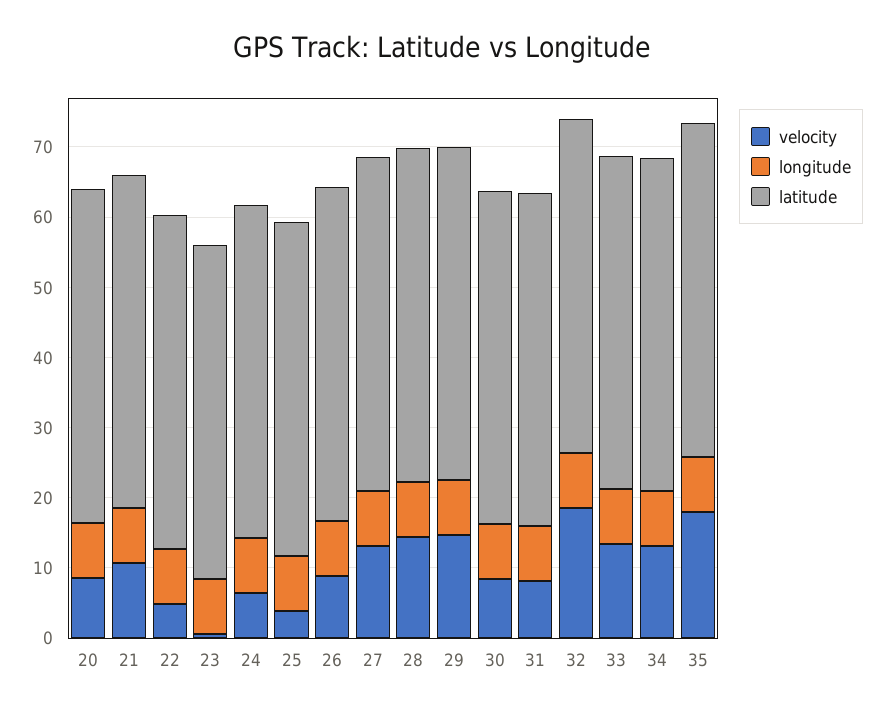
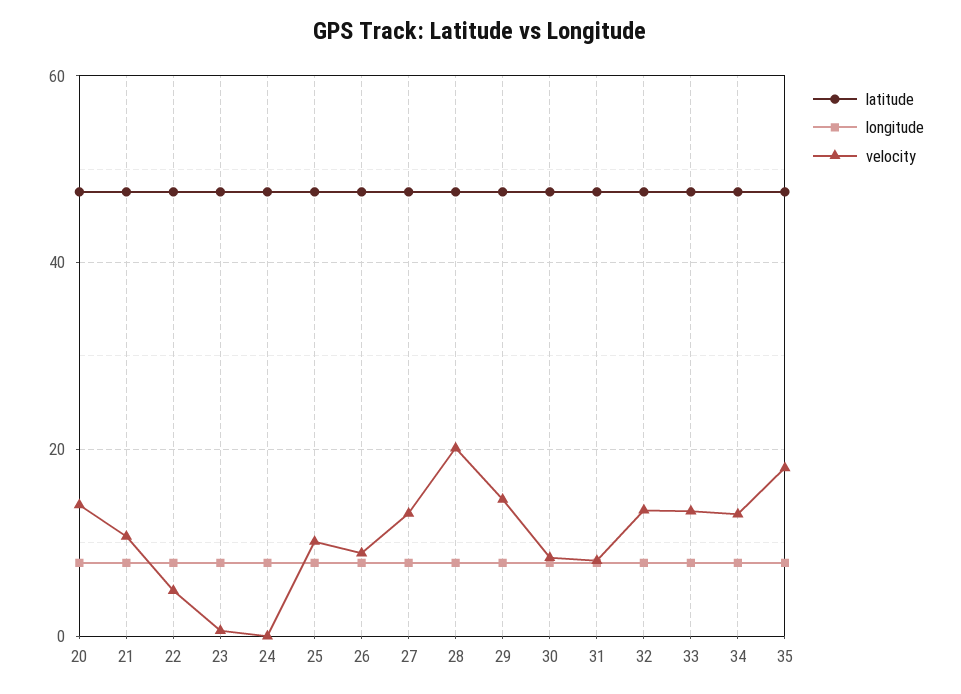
  {
    "velocity": {
-     "20": 8,
+     "20": 14,
      "21": 10,
      "22": 4,
      "23": 0,
-     "24": 6,
+     "24": 0,
-     "25": 4,
+     "25": 10,
      "26": 8,
      "27": 14,
-     "28": 14,
+     "28": 20,
      "29": 14,
      "30": 8,
      "31": 8,
-     "32": 18,
+     "32": 14,
      "33": 14,
      "34": 14,
      "35": 18
    },
    "longitude": {
      "20": 8,
      "21": 8,
      "22": 8,
      "23": 8,
      "24": 8,
      "25": 8,
      "26": 8,
      "27": 8,
      "28": 8,
      "29": 8,
      "30": 8,
      "31": 8,
      "32": 8,
      "33": 8,
      "34": 8,
      "35": 8
    },
    "latitude": {
      "20": 48,
      "21": 48,
      "22": 48,
      "23": 48,
      "24": 48,
      "25": 48,
      "26": 48,
      "27": 48,
      "28": 48,
      "29": 48,
      "30": 48,
      "31": 48,
      "32": 48,
      "33": 48,
      "34": 48,
      "35": 48
    }
  }

